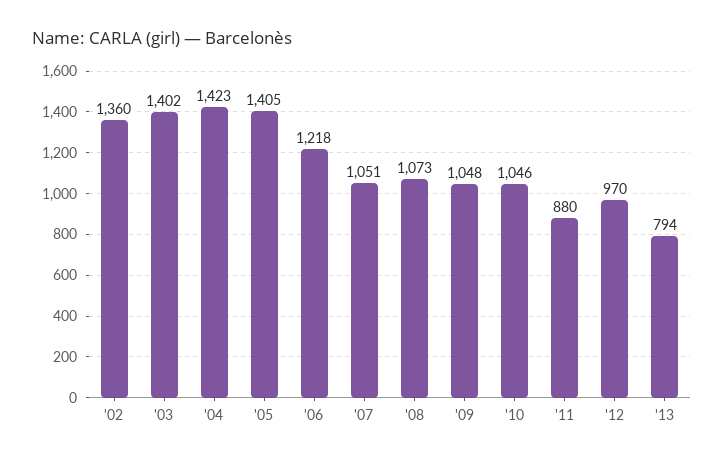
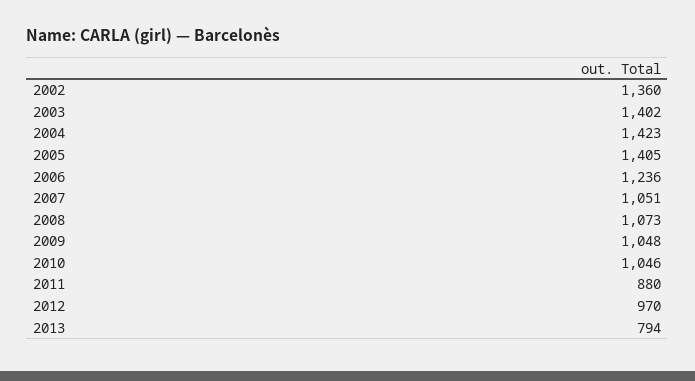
  {
    "'02": 1360,
    "'03": 1402,
    "'04": 1423,
    "'05": 1405,
-   "'06": 1218,
+   "'06": 1236,
    "'07": 1051,
    "'08": 1073,
    "'09": 1048,
    "'10": 1046,
    "'11": 880,
    "'12": 970,
    "'13": 794
  }

